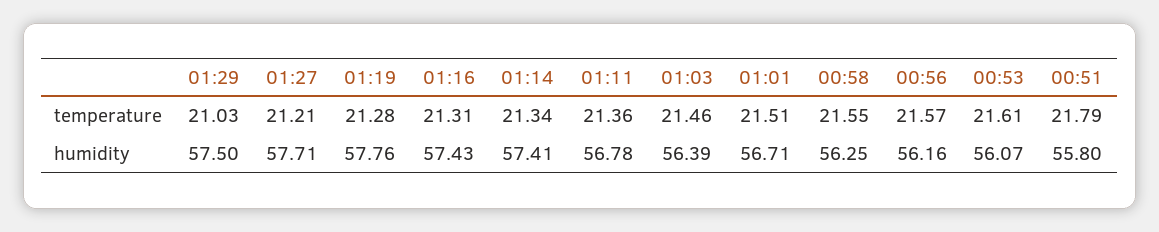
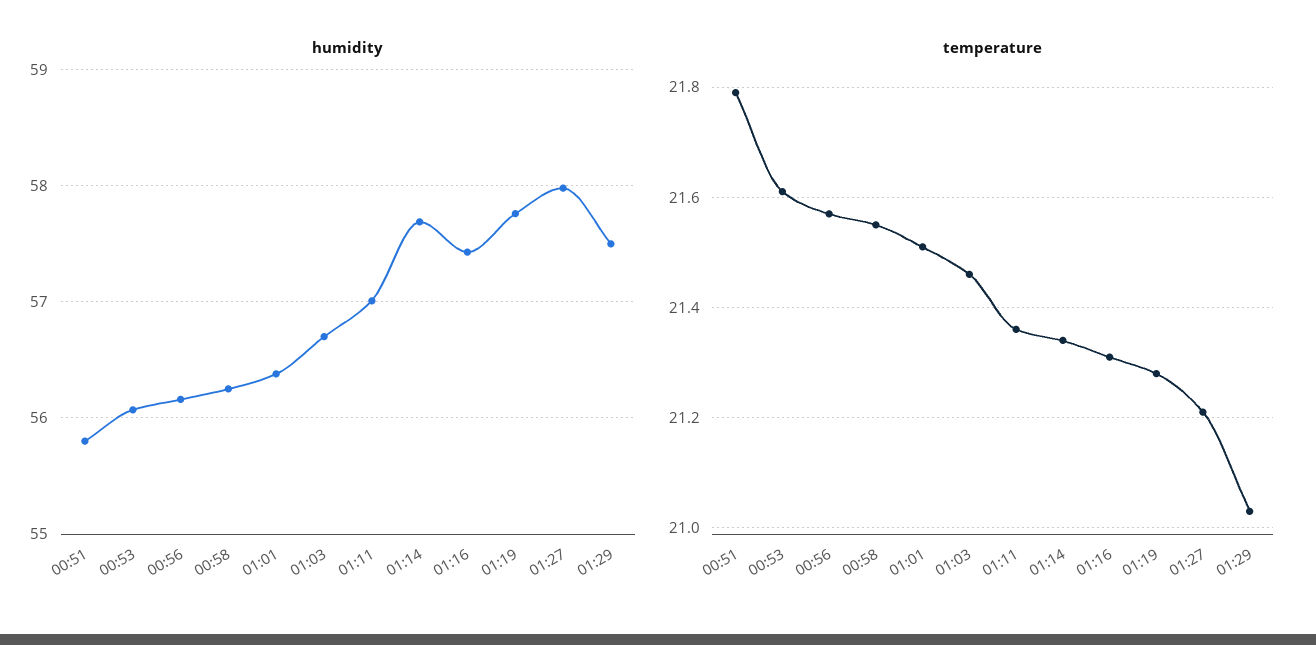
  {
    "temperature": {
      "01:29": 21.03,
      "01:27": 21.21,
      "01:19": 21.28,
      "01:16": 21.31,
      "01:14": 21.34,
      "01:11": 21.36,
      "01:03": 21.46,
      "01:01": 21.51,
      "00:58": 21.55,
      "00:56": 21.57,
      "00:53": 21.61,
      "00:51": 21.79
    },
    "humidity": {
      "01:29": 57.5,
-     "01:27": 57.71,
+     "01:27": 58,
      "01:19": 57.76,
      "01:16": 57.43,
-     "01:14": 57.41,
+     "01:14": 57.7,
-     "01:11": 56.78,
+     "01:11": 57,
-     "01:03": 56.39,
+     "01:03": 56.7,
-     "01:01": 56.71,
+     "01:01": 56.4,
      "00:58": 56.25,
      "00:56": 56.16,
      "00:53": 56.07,
      "00:51": 55.8
    }
  }

